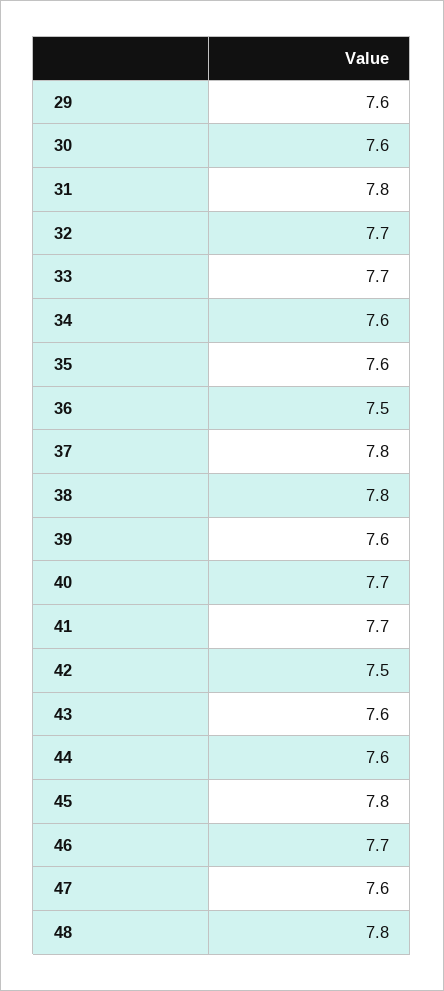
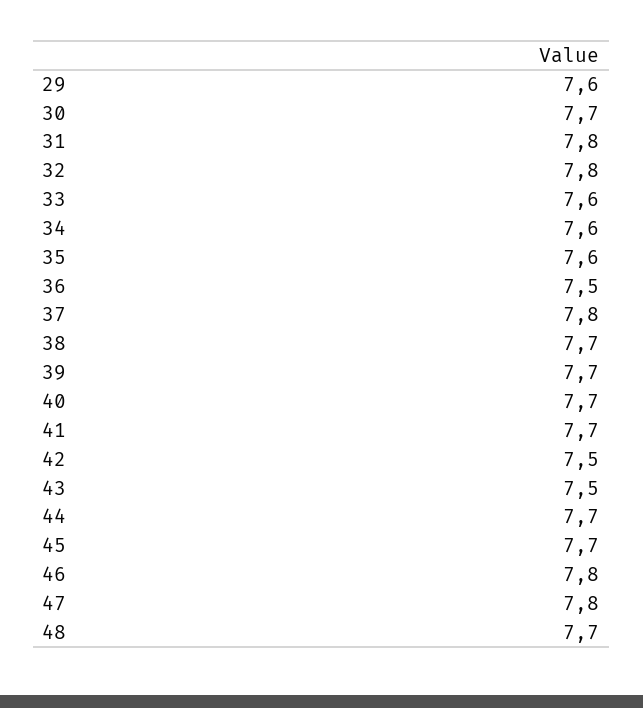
  {
    "29": 7.6,
-   "30": 7.6,
+   "30": 7.7,
    "31": 7.8,
-   "32": 7.7,
+   "32": 7.8,
-   "33": 7.7,
+   "33": 7.6,
    "34": 7.6,
    "35": 7.6,
    "36": 7.5,
    "37": 7.8,
-   "38": 7.8,
+   "38": 7.7,
-   "39": 7.6,
+   "39": 7.7,
    "40": 7.7,
    "41": 7.7,
    "42": 7.5,
-   "43": 7.6,
+   "43": 7.5,
-   "44": 7.6,
+   "44": 7.7,
-   "45": 7.8,
+   "45": 7.7,
-   "46": 7.7,
+   "46": 7.8,
-   "47": 7.6,
+   "47": 7.8,
-   "48": 7.8
+   "48": 7.7
  }

